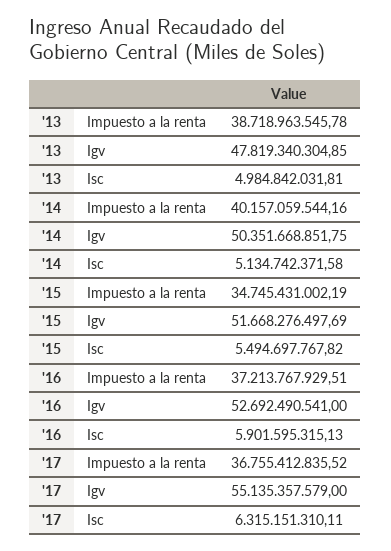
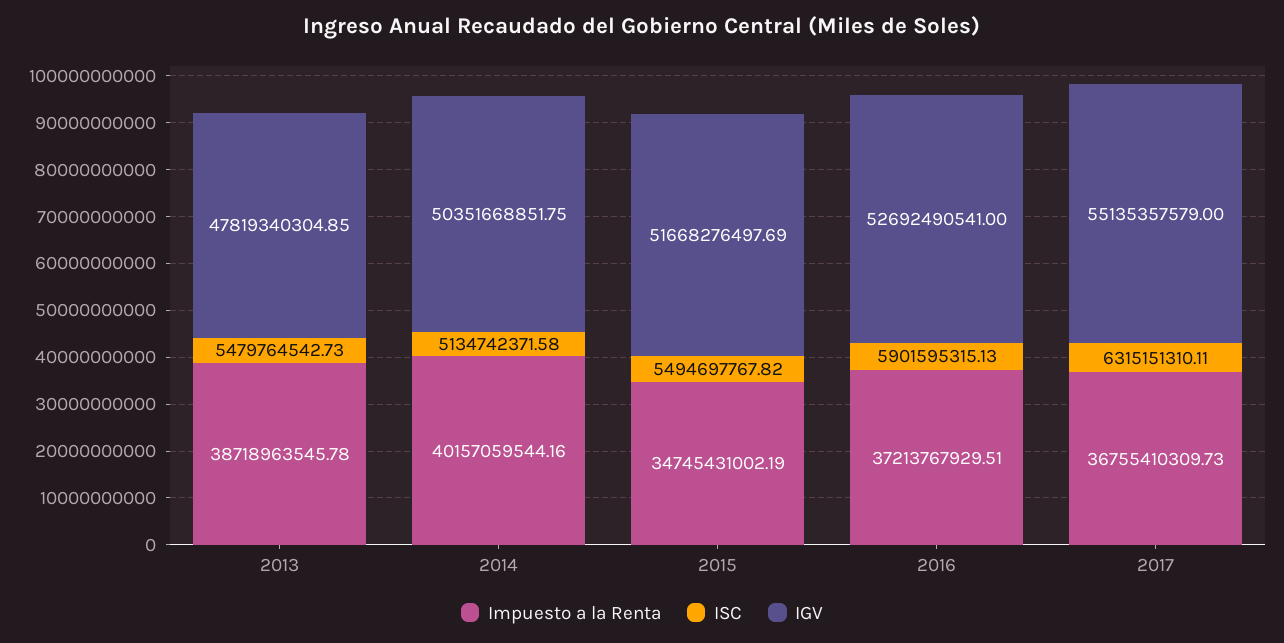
  {
    "Impuesto a la renta": {
      "'13": 38718963545.78,
      "'14": 40157059544.16,
      "'15": 34745431002.19,
      "'16": 37213767929.51,
-     "'17": 36755412835.52
+     "'17": 36755410309.73
    },
    "Igv": {
      "'13": 47819340304.85,
      "'14": 50351668851.75,
      "'15": 51668276497.69,
      "'16": 52692490541,
      "'17": 55135357579
    },
    "Isc": {
-     "'13": 4984842031.81,
+     "'13": 5479764542.73,
      "'14": 5134742371.58,
      "'15": 5494697767.82,
      "'16": 5901595315.13,
      "'17": 6315151310.11
    }
  }

